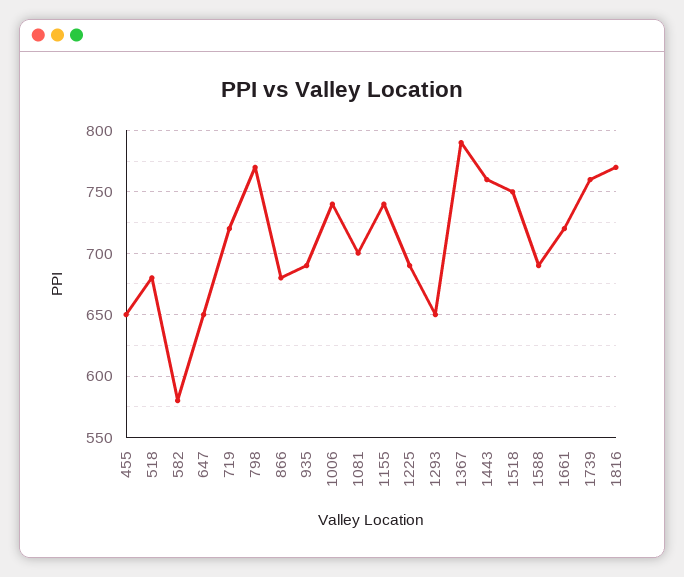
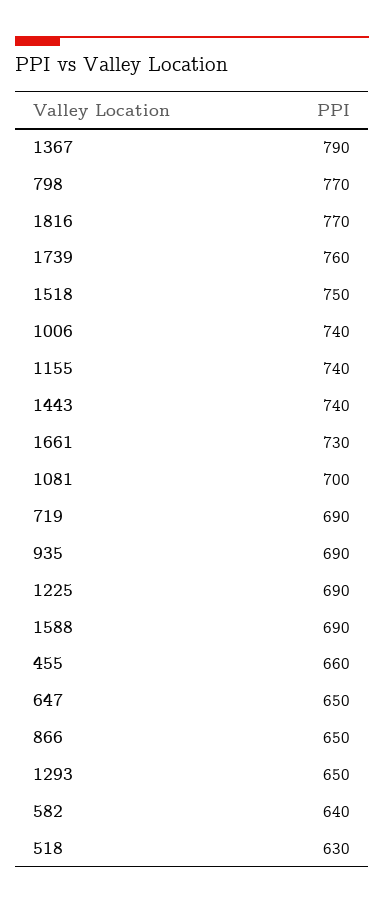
  {
-   "455": 650,
+   "455": 660,
-   "518": 680,
+   "518": 630,
-   "582": 580,
+   "582": 640,
    "647": 650,
-   "719": 720,
+   "719": 690,
    "798": 770,
-   "866": 680,
+   "866": 650,
    "935": 690,
    "1006": 740,
    "1081": 700,
    "1155": 740,
    "1225": 690,
    "1293": 650,
    "1367": 790,
-   "1443": 760,
+   "1443": 740,
    "1518": 750,
    "1588": 690,
-   "1661": 720,
+   "1661": 730,
    "1739": 760,
    "1816": 770
  }

